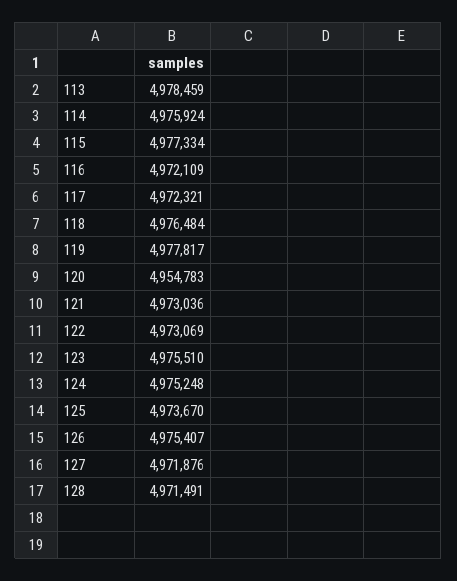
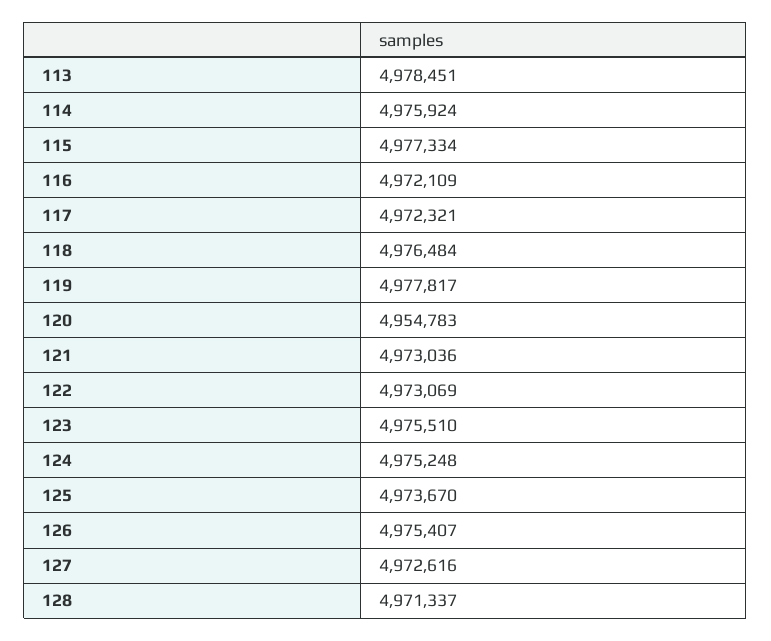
  {
-   "113": 4978459,
+   "113": 4978451,
    "114": 4975924,
    "115": 4977334,
    "116": 4972109,
    "117": 4972321,
    "118": 4976484,
    "119": 4977817,
    "120": 4954783,
    "121": 4973036,
    "122": 4973069,
    "123": 4975510,
    "124": 4975248,
    "125": 4973670,
    "126": 4975407,
-   "127": 4971876,
+   "127": 4972616,
-   "128": 4971491
+   "128": 4971337
  }

